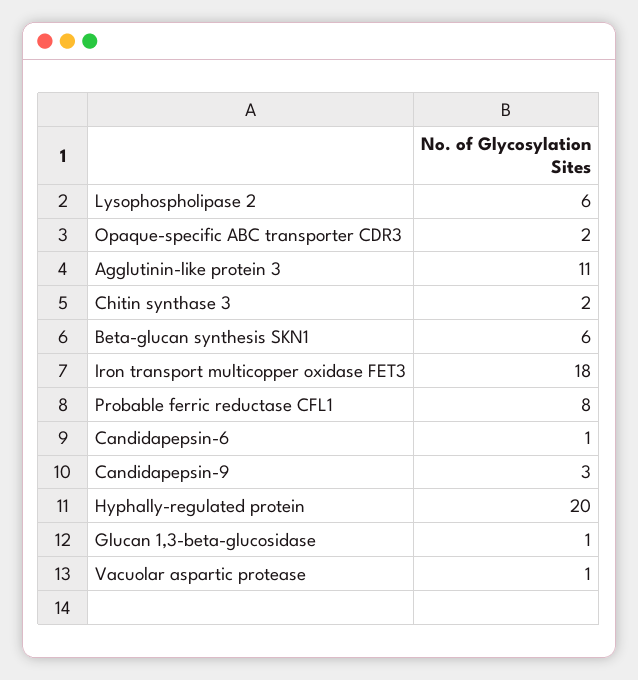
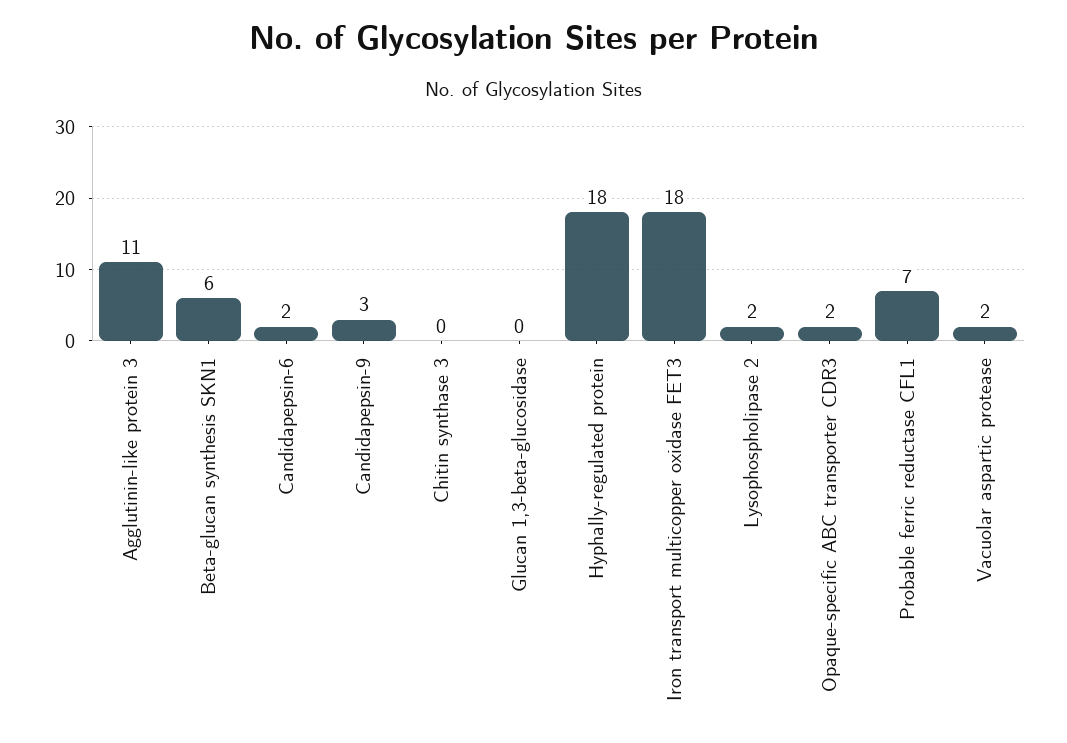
  {
-   "Lysophospholipase 2": 6,
+   "Lysophospholipase 2": 2,
    "Opaque-specific ABC transporter CDR3": 2,
    "Agglutinin-like protein 3": 11,
-   "Chitin synthase 3": 2,
+   "Chitin synthase 3": 0,
    "Beta-glucan synthesis SKN1": 6,
    "Iron transport multicopper oxidase FET3": 18,
-   "Probable ferric reductase CFL1": 8,
+   "Probable ferric reductase CFL1": 7,
-   "Candidapepsin-6": 1,
+   "Candidapepsin-6": 2,
    "Candidapepsin-9": 3,
-   "Hyphally-regulated protein": 20,
+   "Hyphally-regulated protein": 18,
-   "Glucan 1,3-beta-glucosidase": 1,
+   "Glucan 1,3-beta-glucosidase": 0,
-   "Vacuolar aspartic protease": 1
+   "Vacuolar aspartic protease": 2
  }

